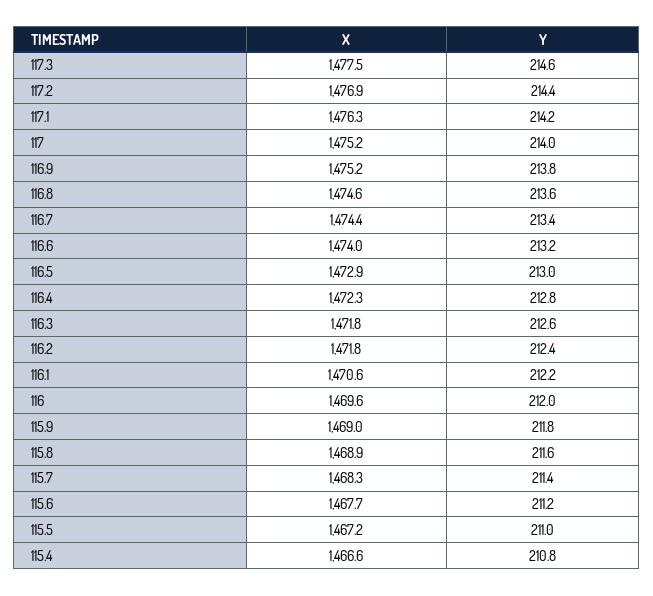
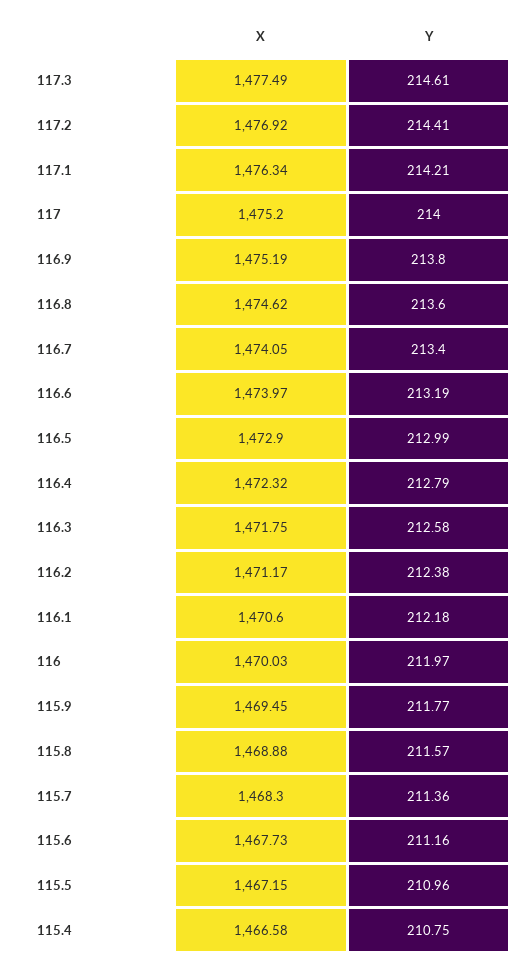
  {
    "X": {
      "117.3": 1477.49,
      "117.2": 1476.92,
      "117.1": 1476.34,
      "117": 1475.2,
      "116.9": 1475.19,
      "116.8": 1474.62,
-     "116.7": 1474.4,
+     "116.7": 1474.05,
      "116.6": 1473.97,
      "116.5": 1472.9,
      "116.4": 1472.32,
      "116.3": 1471.75,
-     "116.2": 1471.8,
+     "116.2": 1471.17,
      "116.1": 1470.6,
-     "116": 1469.6,
+     "116": 1470.03,
-     "115.9": 1469,
+     "115.9": 1469.45,
      "115.8": 1468.88,
      "115.7": 1468.3,
      "115.6": 1467.73,
      "115.5": 1467.15,
      "115.4": 1466.58
    },
    "Y": {
      "117.3": 214.61,
      "117.2": 214.41,
      "117.1": 214.21,
      "117": 214,
      "116.9": 213.8,
      "116.8": 213.6,
      "116.7": 213.4,
      "116.6": 213.19,
      "116.5": 212.99,
      "116.4": 212.79,
      "116.3": 212.58,
      "116.2": 212.38,
      "116.1": 212.18,
      "116": 211.97,
      "115.9": 211.77,
      "115.8": 211.57,
      "115.7": 211.36,
      "115.6": 211.16,
      "115.5": 210.96,
      "115.4": 210.75
    }
  }

